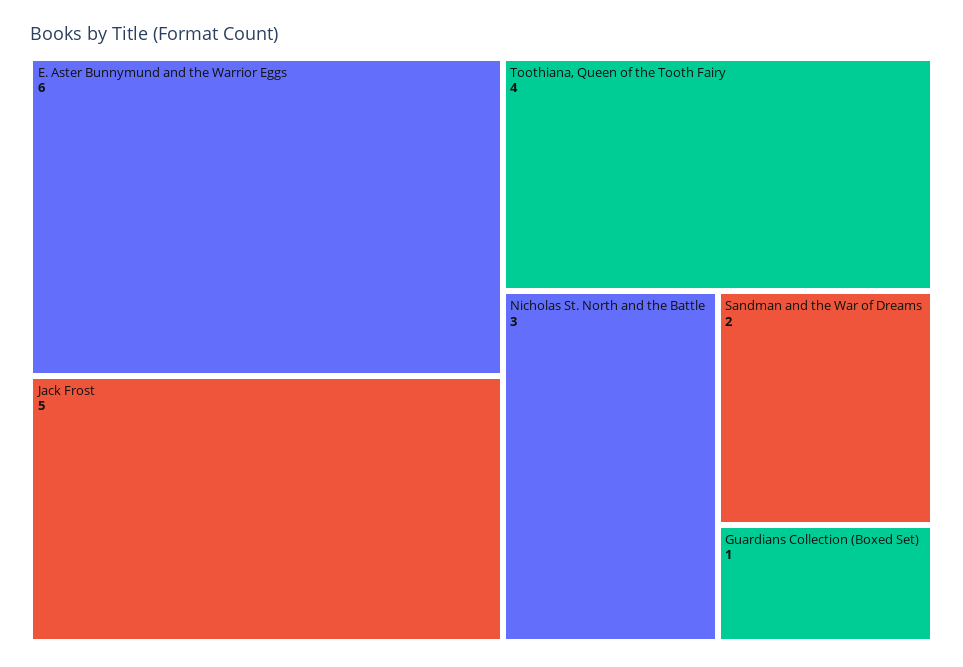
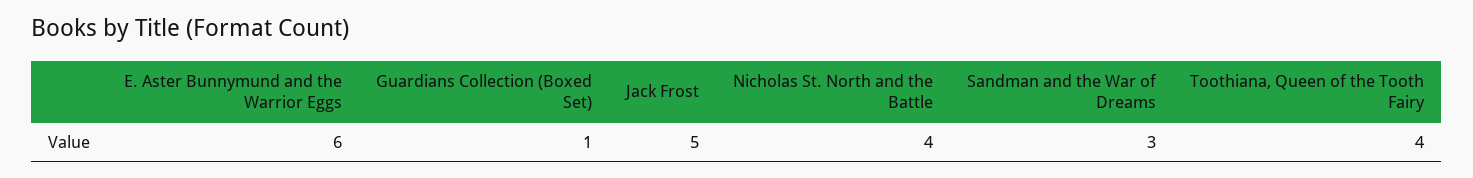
  {
    "E. Aster Bunnymund and the Warrior Eggs": 6,
    "Jack Frost": 5,
    "Toothiana, Queen of the Tooth Fairy": 4,
-   "Nicholas St. North and the Battle": 3,
+   "Nicholas St. North and the Battle": 4,
-   "Sandman and the War of Dreams": 2,
+   "Sandman and the War of Dreams": 3,
    "Guardians Collection (Boxed Set)": 1
  }

